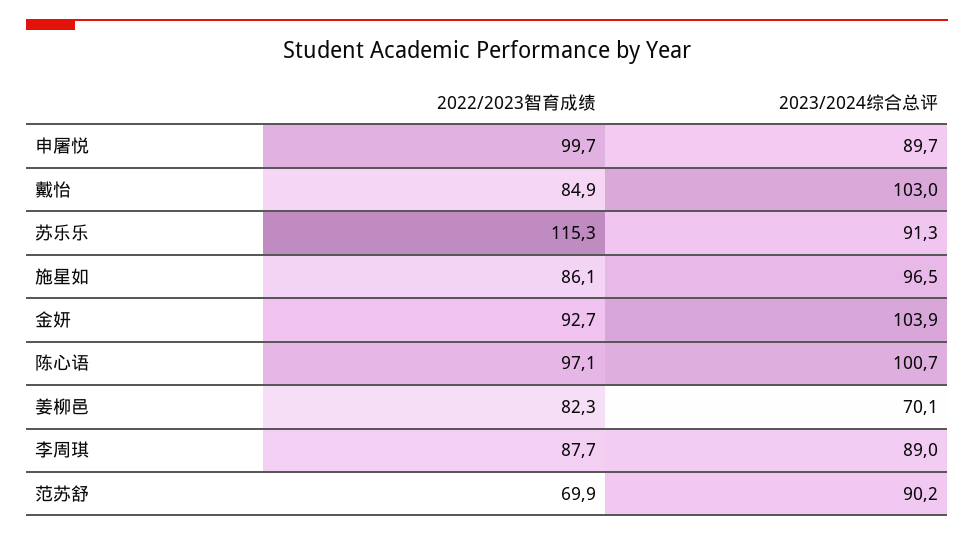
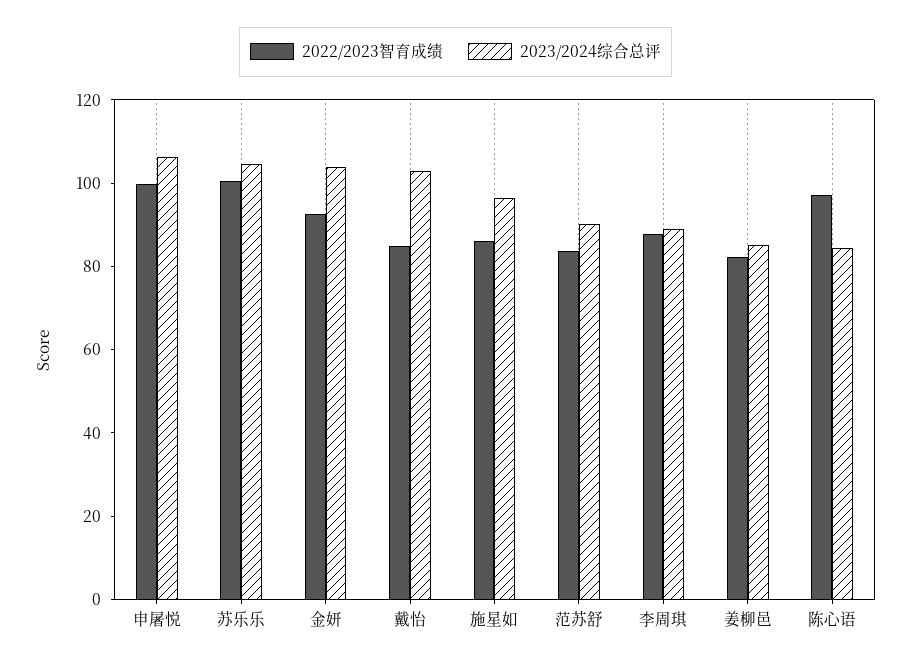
  {
    "2022/2023智育成绩": {
      "申屠悦": 99.7,
      "戴怡": 84.9,
-     "苏乐乐": 115.3,
+     "苏乐乐": 100,
      "施星如": 86.1,
      "金妍": 92.7,
      "陈心语": 97.1,
      "姜柳邑": 82.3,
      "李周琪": 87.7,
-     "范苏舒": 69.9
+     "范苏舒": 85
    },
    "2023/2024综合总评": {
-     "申屠悦": 89.7,
+     "申屠悦": 105,
      "戴怡": 103,
-     "苏乐乐": 91.3,
+     "苏乐乐": 105,
      "施星如": 96.5,
      "金妍": 103.9,
-     "陈心语": 100.7,
+     "陈心语": 85,
-     "姜柳邑": 70.1,
+     "姜柳邑": 85,
      "李周琪": 89,
      "范苏舒": 90.2
    }
  }

